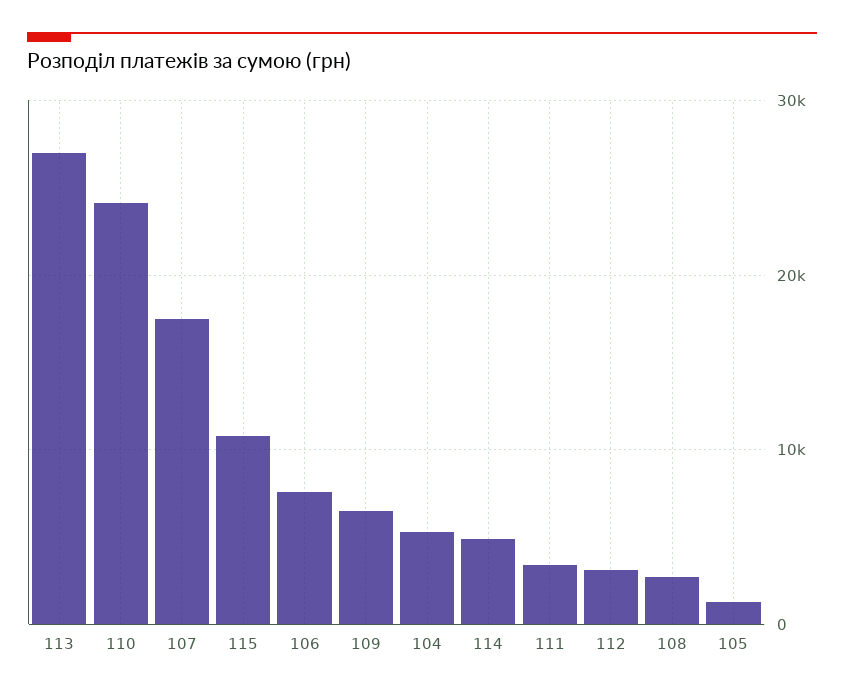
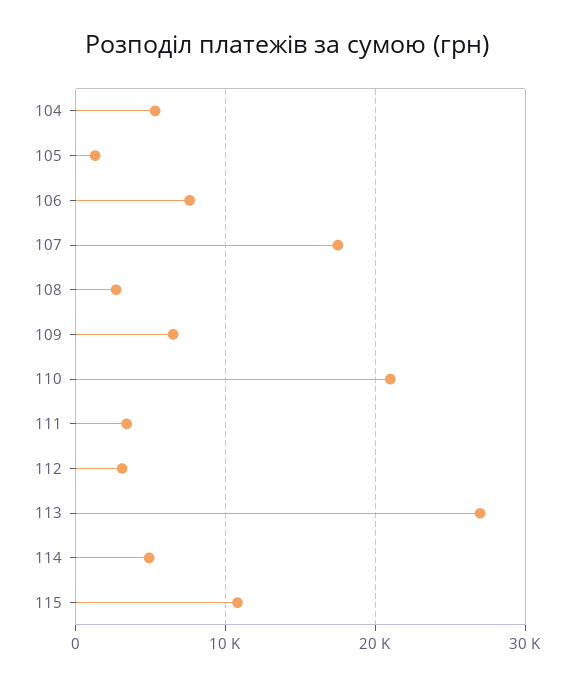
  {
    "113": 27000,
-   "110": 24000,
+   "110": 21000,
    "107": 18000,
    "115": 11000,
    "106": 8000,
    "109": 7000,
    "104": 5000,
    "114": 5000,
    "111": 3000,
    "112": 3000,
    "108": 3000,
    "105": 1000
  }

